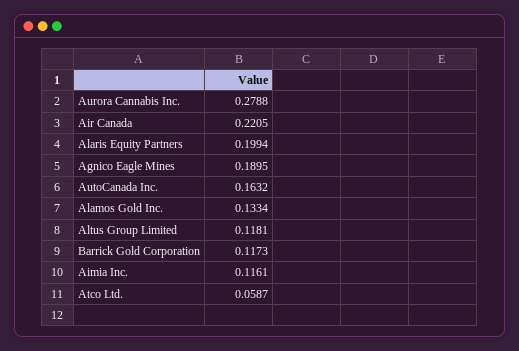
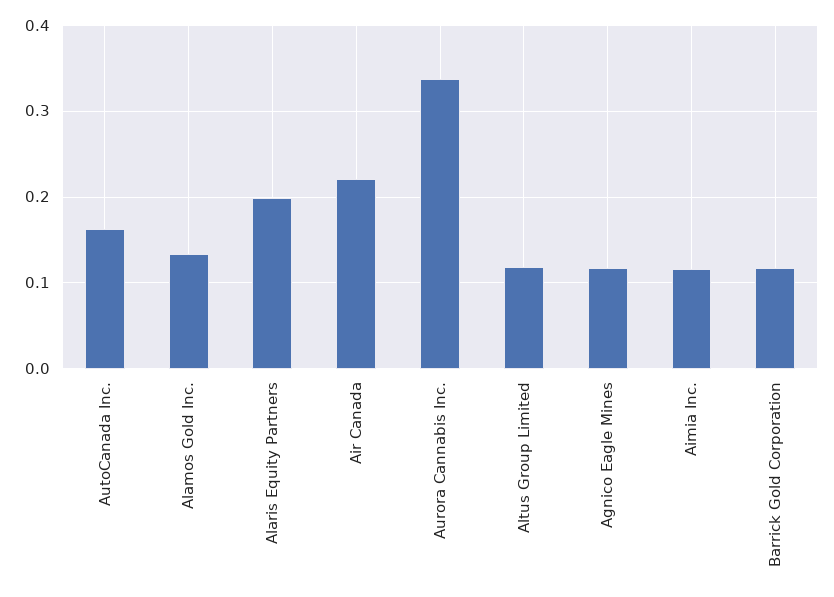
  {
-   "Aurora Cannabis Inc.": 0.2788,
+   "Aurora Cannabis Inc.": 0.34,
    "Air Canada": 0.2205,
    "Alaris Equity Partners": 0.1994,
-   "Agnico Eagle Mines": 0.1895,
+   "Agnico Eagle Mines": 0.12,
    "AutoCanada Inc.": 0.1632,
    "Alamos Gold Inc.": 0.1334,
    "Altus Group Limited": 0.1181,
    "Barrick Gold Corporation": 0.1173,
-   "Aimia Inc.": 0.1161,
+   "Aimia Inc.": 0.1161
-   "Atco Ltd.": 0.0587
  }

